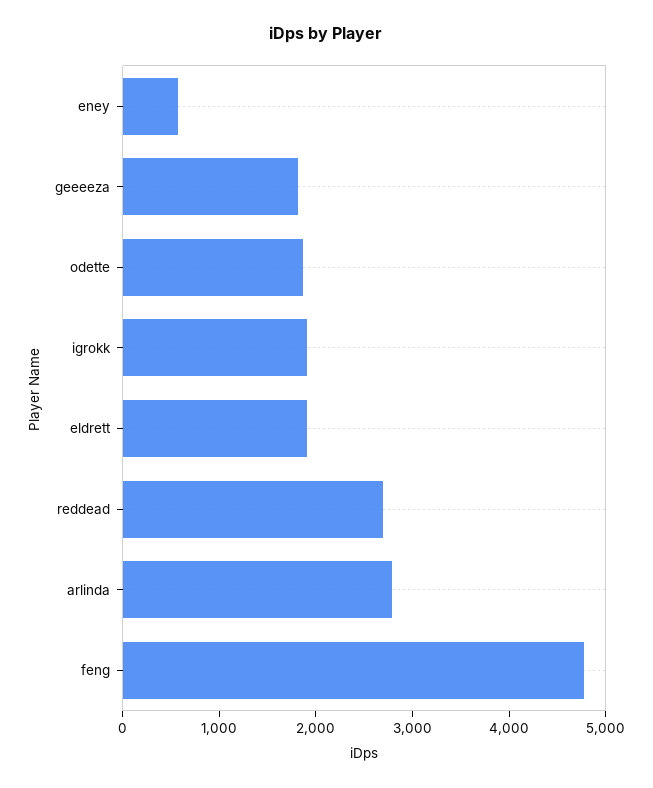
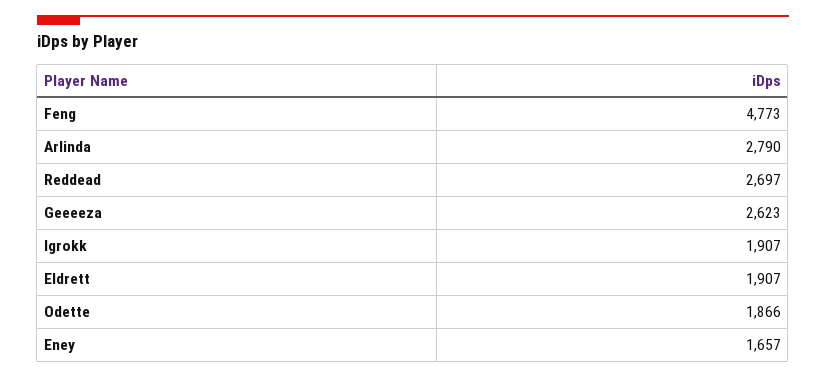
  {
-   "eney": 600,
+   "eney": 1657,
-   "geeeeza": 1800,
+   "geeeeza": 2623,
    "odette": 1866,
    "igrokk": 1907,
    "eldrett": 1907,
    "reddead": 2697,
    "arlinda": 2790,
    "feng": 4773
  }

